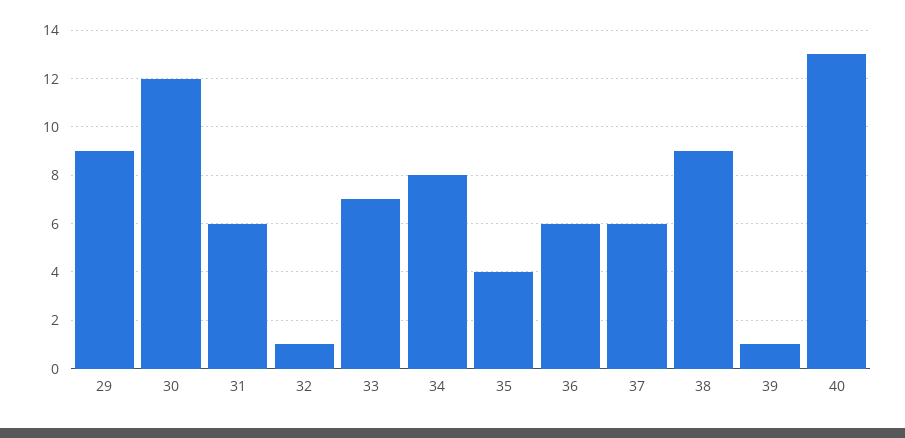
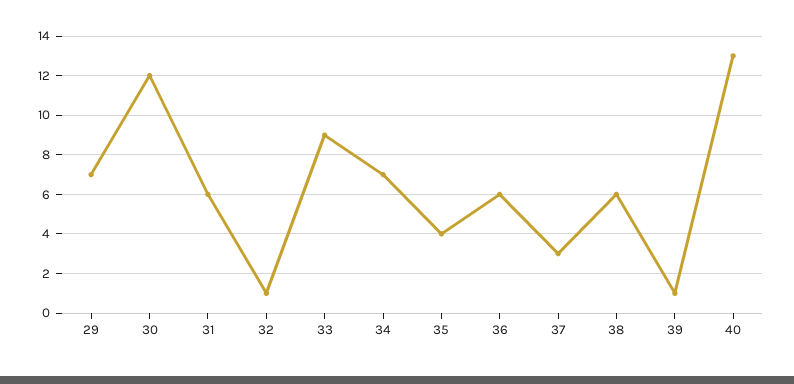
  {
-   "29": 9,
+   "29": 7,
    "30": 12,
    "31": 6,
    "32": 1,
-   "33": 7,
+   "33": 9,
-   "34": 8,
+   "34": 7,
    "35": 4,
    "36": 6,
-   "37": 6,
+   "37": 3,
-   "38": 9,
+   "38": 6,
    "39": 1,
    "40": 13
  }

